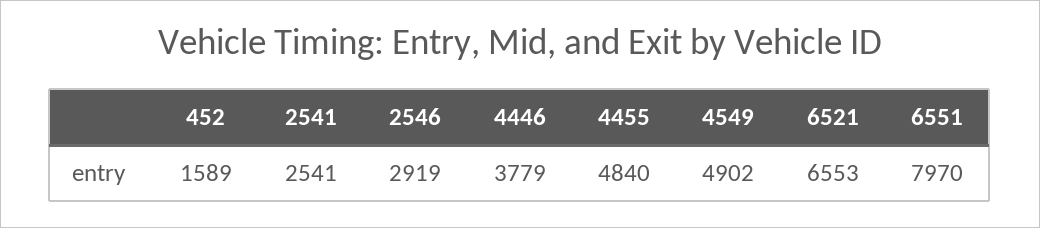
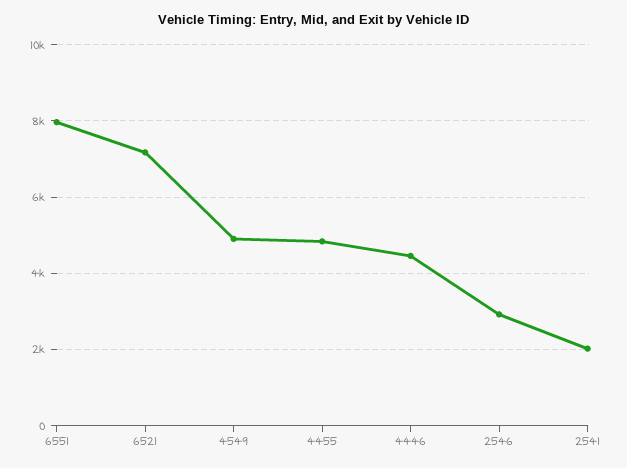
  {
-   "452": 1589,
-   "2541": 2541,
+   "2541": 2000,
    "2546": 2919,
-   "4446": 3779,
+   "4446": 4400,
    "4455": 4840,
    "4549": 4902,
-   "6521": 6553,
+   "6521": 7200,
    "6551": 7970
  }

